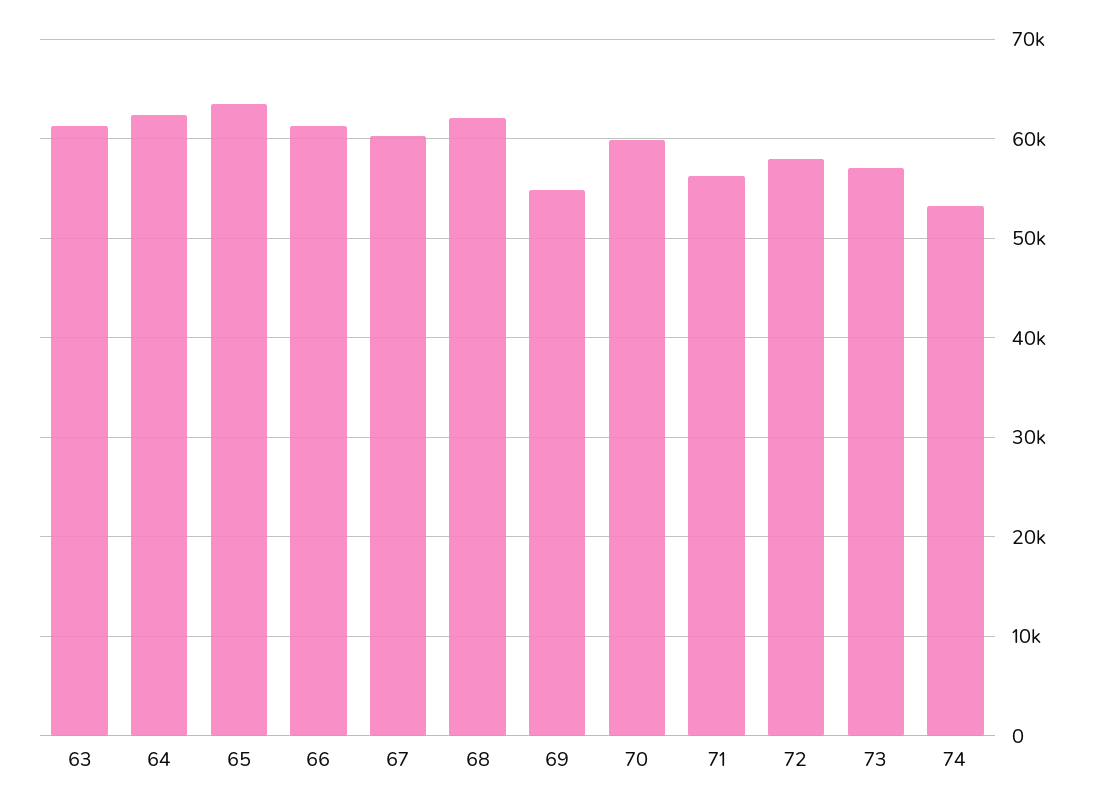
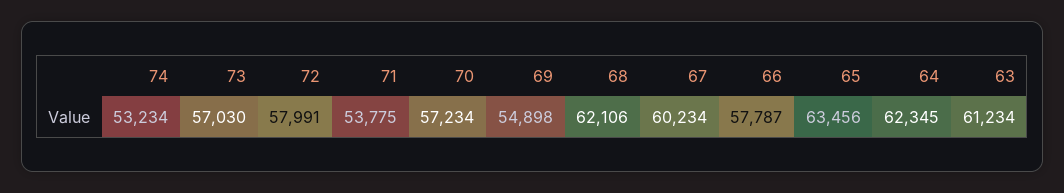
  {
    "63": 61234,
    "64": 62345,
    "65": 63456,
-   "66": 61000,
+   "66": 57787,
    "67": 60234,
    "68": 62106,
    "69": 54898,
-   "70": 60000,
+   "70": 57234,
-   "71": 56000,
+   "71": 53775,
    "72": 57991,
    "73": 57030,
    "74": 53234
  }

